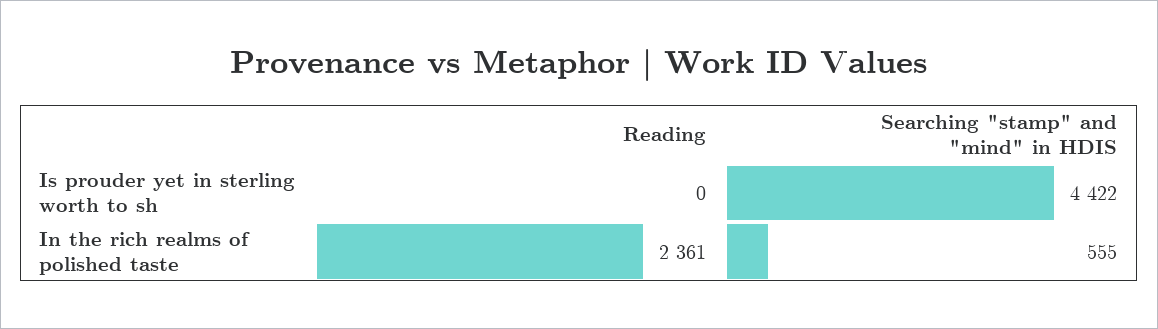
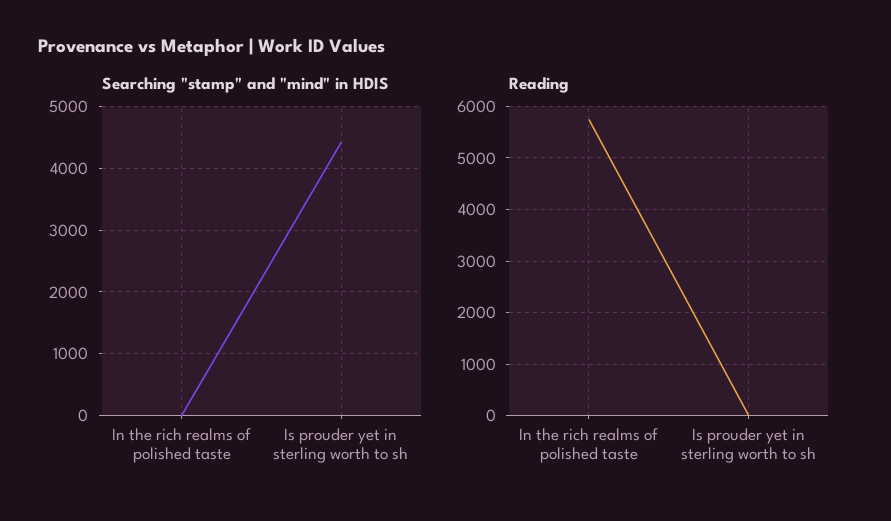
  {
    "Reading": {
      "Is prouder yet in sterling worth to sh": 0,
-     "In the rich realms of polished taste": 2361
+     "In the rich realms of polished taste": 5800
    },
    "Searching \"stamp\" and \"mind\" in HDIS": {
      "Is prouder yet in sterling worth to sh": 4422,
-     "In the rich realms of polished taste": 555
+     "In the rich realms of polished taste": 0
    }
  }

